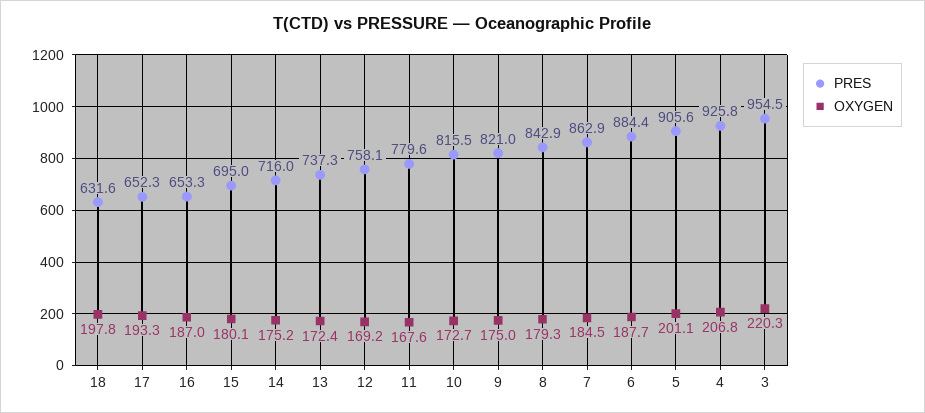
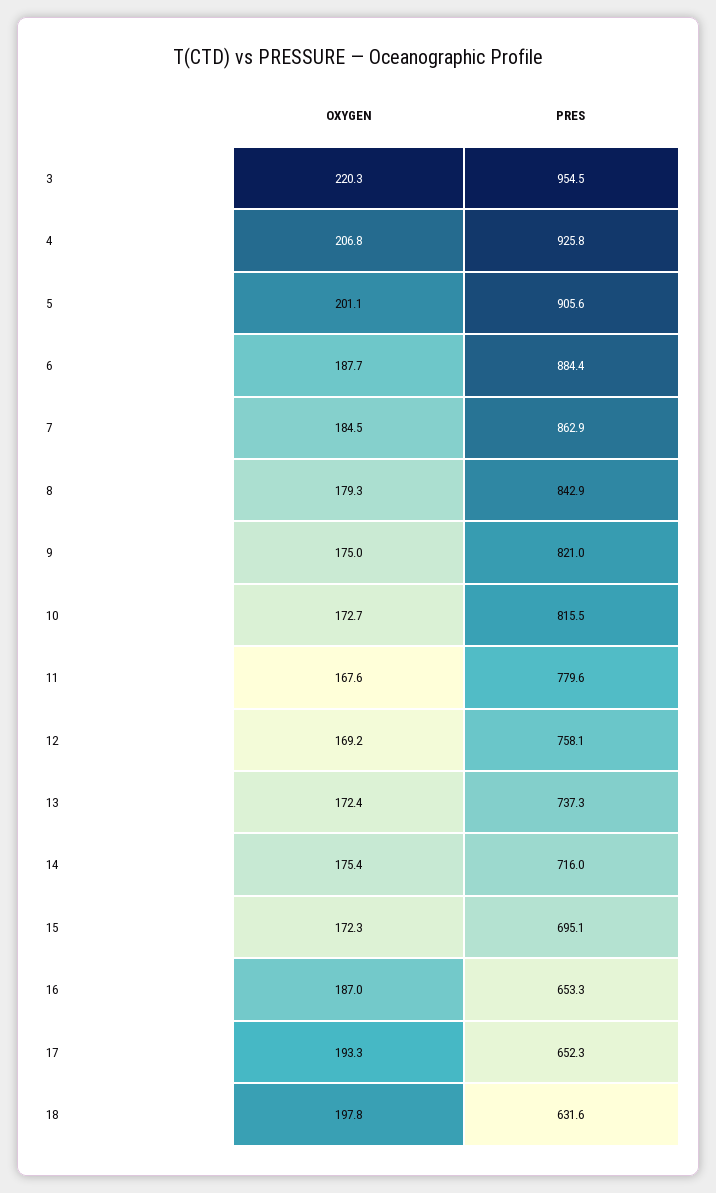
  {
    "PRES": {
      "18": 631.6,
      "17": 652.3,
      "16": 653.3,
-     "15": 695,
+     "15": 695.1,
      "14": 716,
      "13": 737.3,
      "12": 758.1,
      "11": 779.6,
      "10": 815.5,
      "9": 821,
      "8": 842.9,
      "7": 862.9,
      "6": 884.4,
      "5": 905.6,
      "4": 925.8,
      "3": 954.5
    },
    "OXYGEN": {
      "18": 197.8,
      "17": 193.3,
      "16": 187,
-     "15": 180.1,
+     "15": 172.3,
-     "14": 175.2,
+     "14": 175.4,
      "13": 172.4,
      "12": 169.2,
      "11": 167.6,
      "10": 172.7,
      "9": 175,
      "8": 179.3,
      "7": 184.5,
      "6": 187.7,
      "5": 201.1,
      "4": 206.8,
      "3": 220.3
    }
  }

